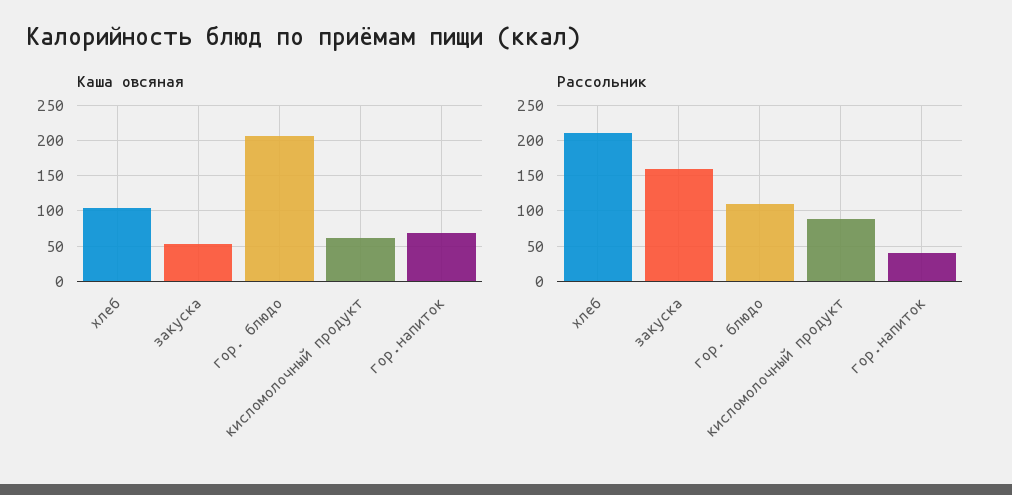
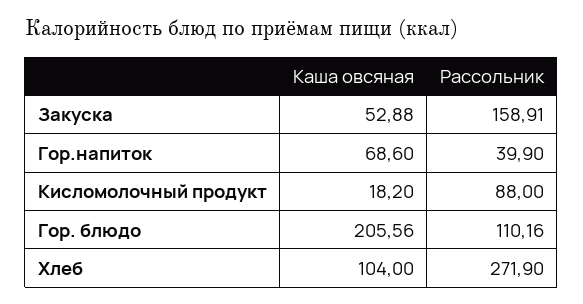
  {
    "Каша овсяная": {
      "хлеб": 104,
      "закуска": 52.88,
      "гор. блюдо": 205.56,
-     "кисломолочный продукт": 60,
+     "кисломолочный продукт": 18.2,
      "гор.напиток": 68.6
    },
    "Рассольник": {
-     "хлеб": 210,
+     "хлеб": 271.9,
      "закуска": 158.91,
      "гор. блюдо": 110.16,
      "кисломолочный продукт": 88,
      "гор.напиток": 39.9
    }
  }

